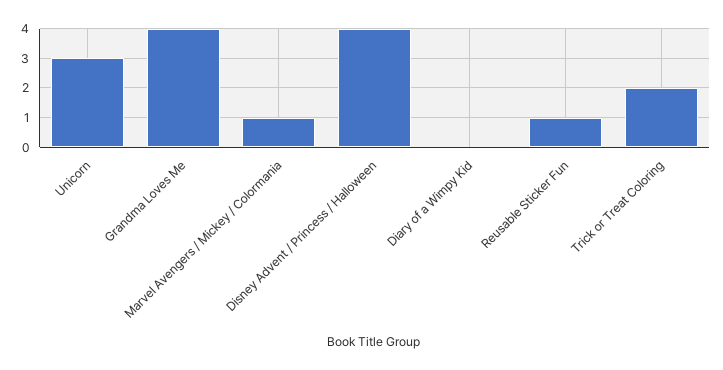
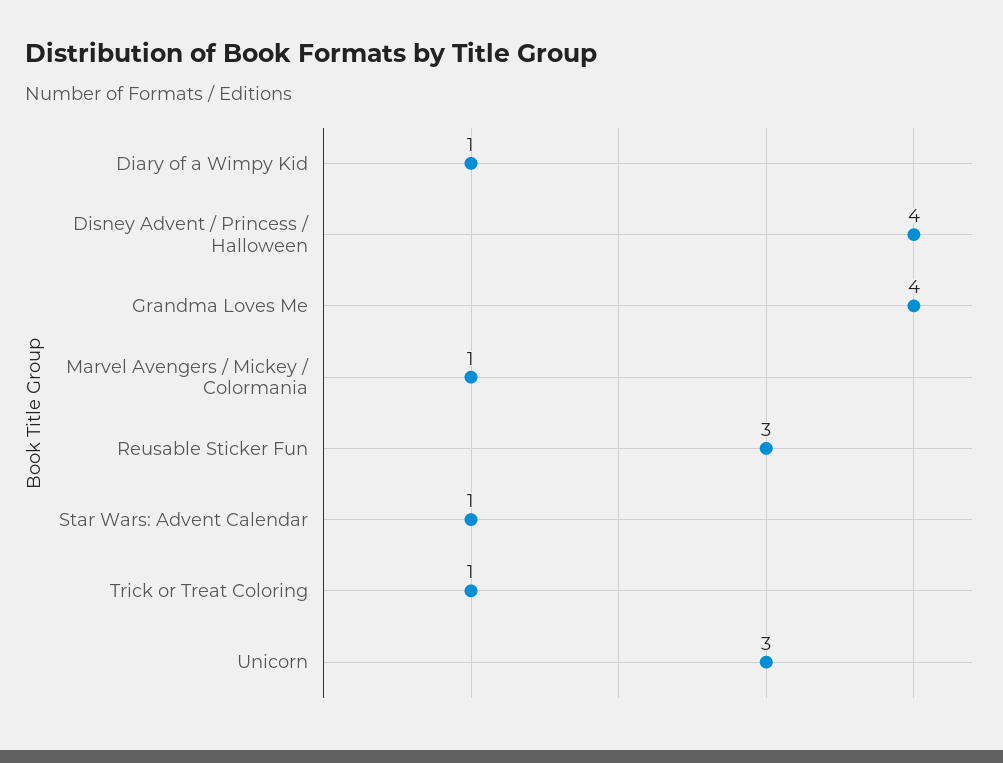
  {
    "Unicorn": 3,
    "Grandma Loves Me": 4,
    "Marvel Avengers / Mickey / Colormania": 1,
    "Disney Advent / Princess / Halloween": 4,
-   "Diary of a Wimpy Kid": 0,
+   "Diary of a Wimpy Kid": 1,
-   "Reusable Sticker Fun": 1,
+   "Reusable Sticker Fun": 3,
-   "Trick or Treat Coloring": 2
+   "Trick or Treat Coloring": 1,
+   "Star Wars: Advent Calendar": 1
  }

